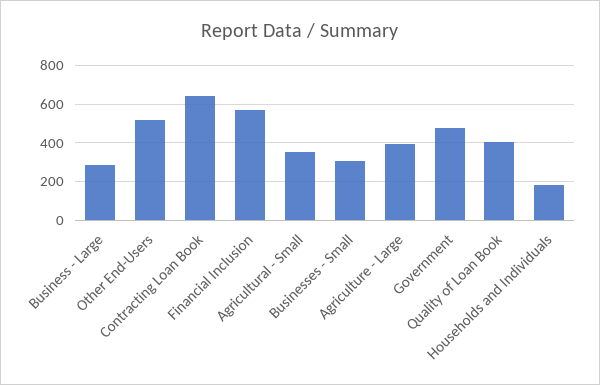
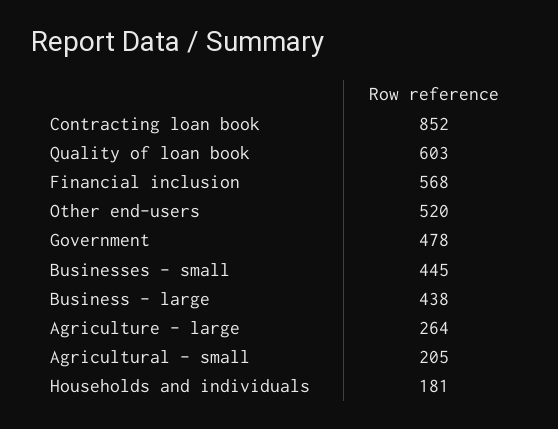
  {
-   "Business - Large": 300,
+   "Business - Large": 438,
    "Other End-Users": 520,
-   "Contracting Loan Book": 650,
+   "Contracting Loan Book": 852,
    "Financial Inclusion": 568,
-   "Agricultural - Small": 350,
+   "Agricultural - Small": 205,
-   "Businesses - Small": 300,
+   "Businesses - Small": 445,
-   "Agriculture - Large": 400,
+   "Agriculture - Large": 264,
    "Government": 478,
-   "Quality of Loan Book": 400,
+   "Quality of Loan Book": 603,
    "Households and Individuals": 181
  }

